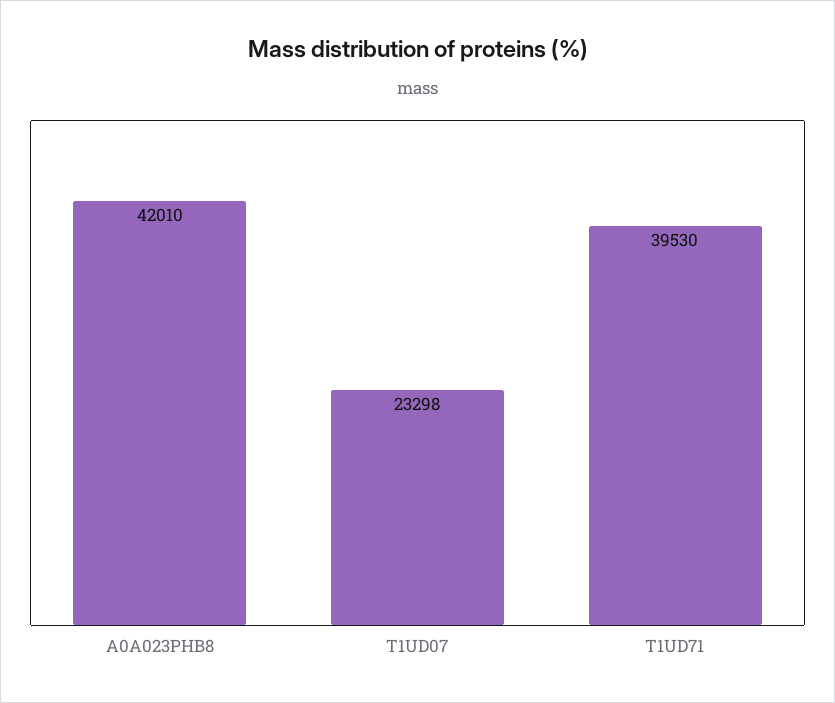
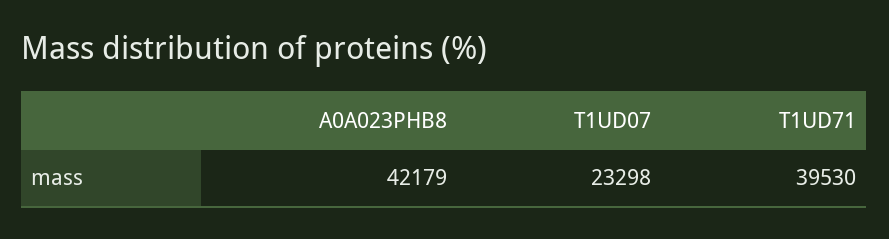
  {
-   "A0A023PHB8": 42010,
+   "A0A023PHB8": 42179,
    "T1UD07": 23298,
    "T1UD71": 39530
  }

